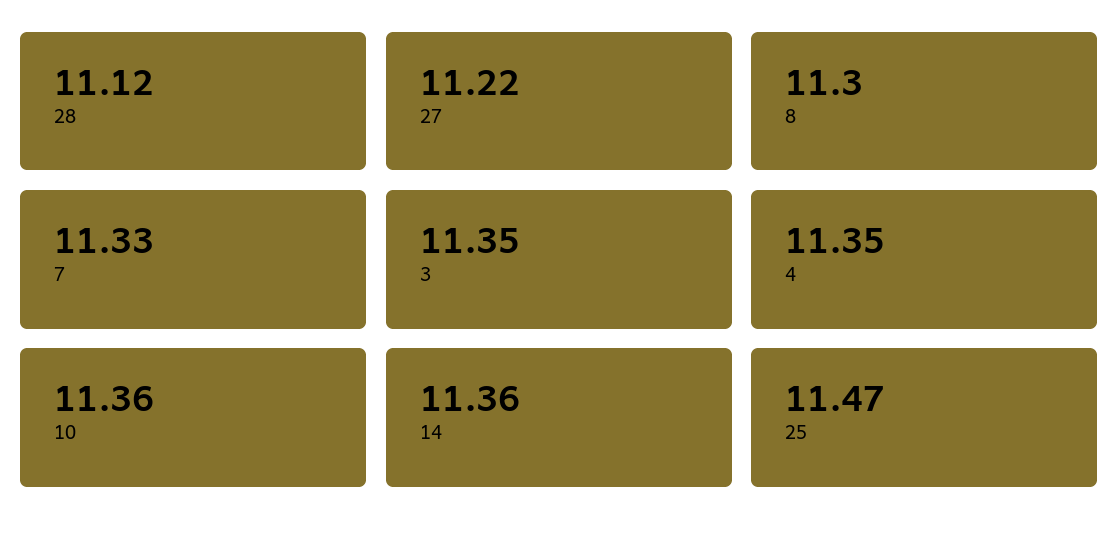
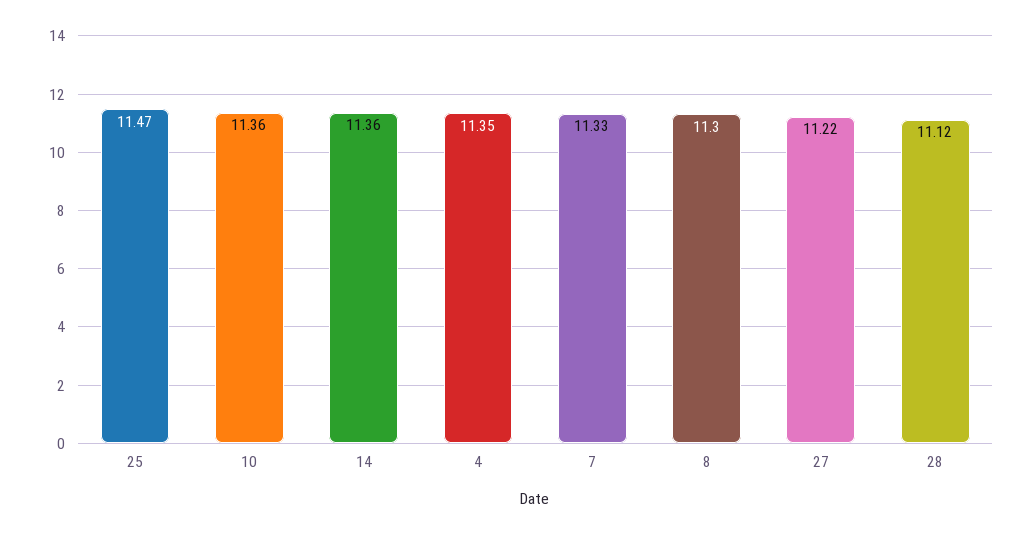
  {
    "28": 11.12,
    "27": 11.22,
    "8": 11.3,
    "7": 11.33,
-   "3": 11.35,
    "4": 11.35,
    "10": 11.36,
    "14": 11.36,
    "25": 11.47
  }

